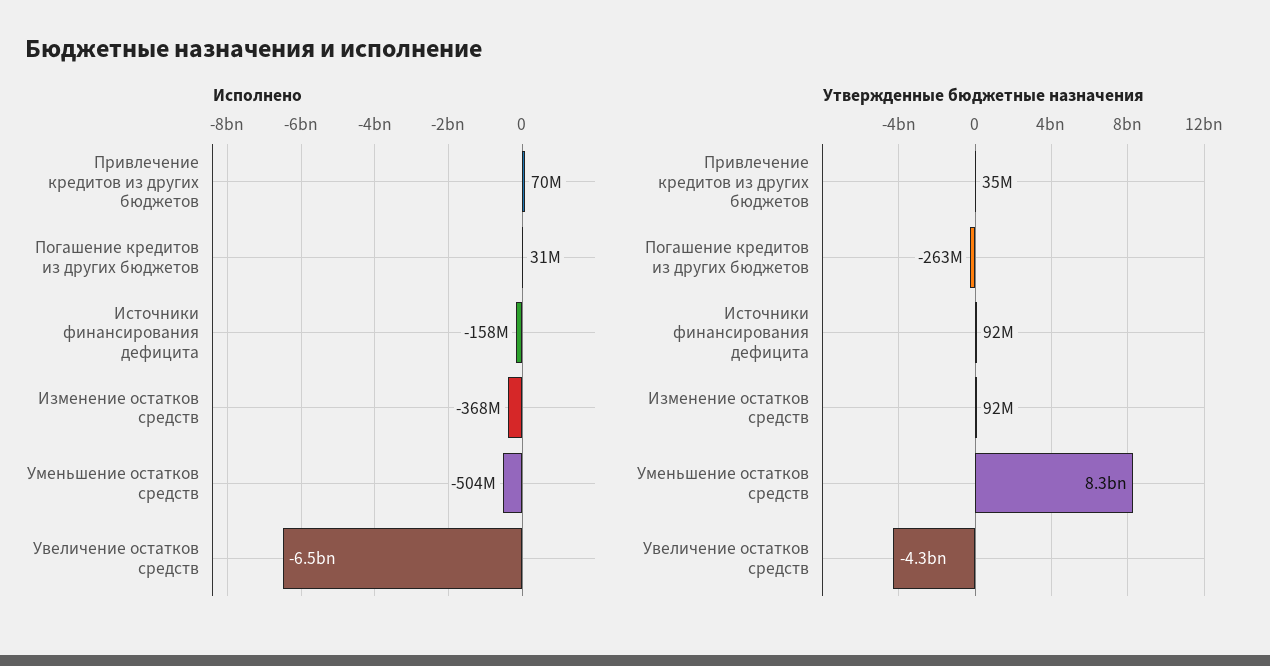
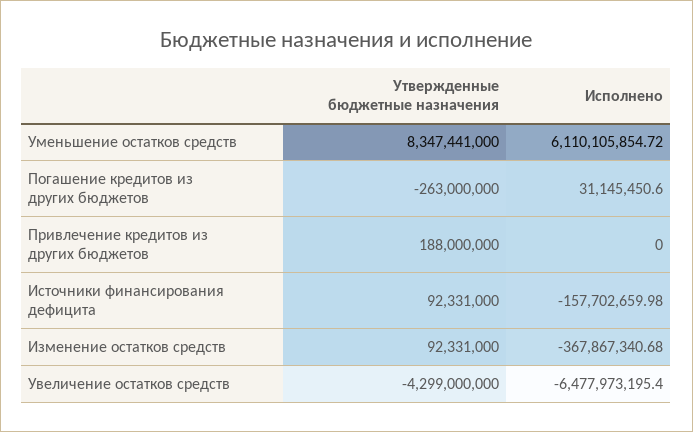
  {
    "Исполнено": {
-     "Привлечение кредитов из других бюджетов": 70000000,
+     "Привлечение кредитов из других бюджетов": 0,
      "Погашение кредитов из других бюджетов": 31145450.6,
      "Источники финансирования дефицита": -157702659.98,
      "Изменение остатков средств": -367867340.68,
-     "Уменьшение остатков средств": -504000000,
+     "Уменьшение остатков средств": 6110105854.72,
      "Увеличение остатков средств": -6477973195.4
    },
    "Утвержденные бюджетные назначения": {
-     "Привлечение кредитов из других бюджетов": 35000000,
+     "Привлечение кредитов из других бюджетов": 188000000,
      "Погашение кредитов из других бюджетов": -263000000,
      "Источники финансирования дефицита": 92331000,
      "Изменение остатков средств": 92331000,
      "Уменьшение остатков средств": 8347441000,
      "Увеличение остатков средств": -4299000000
    }
  }

